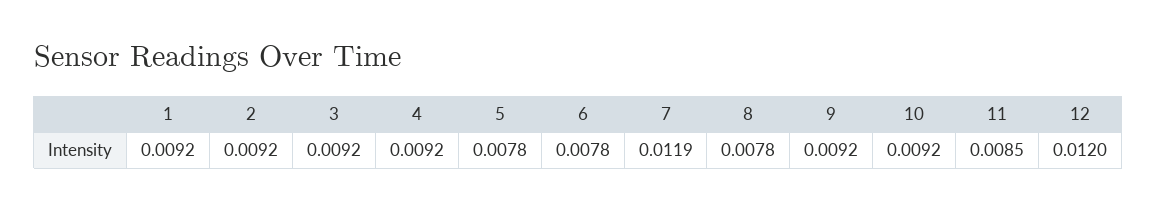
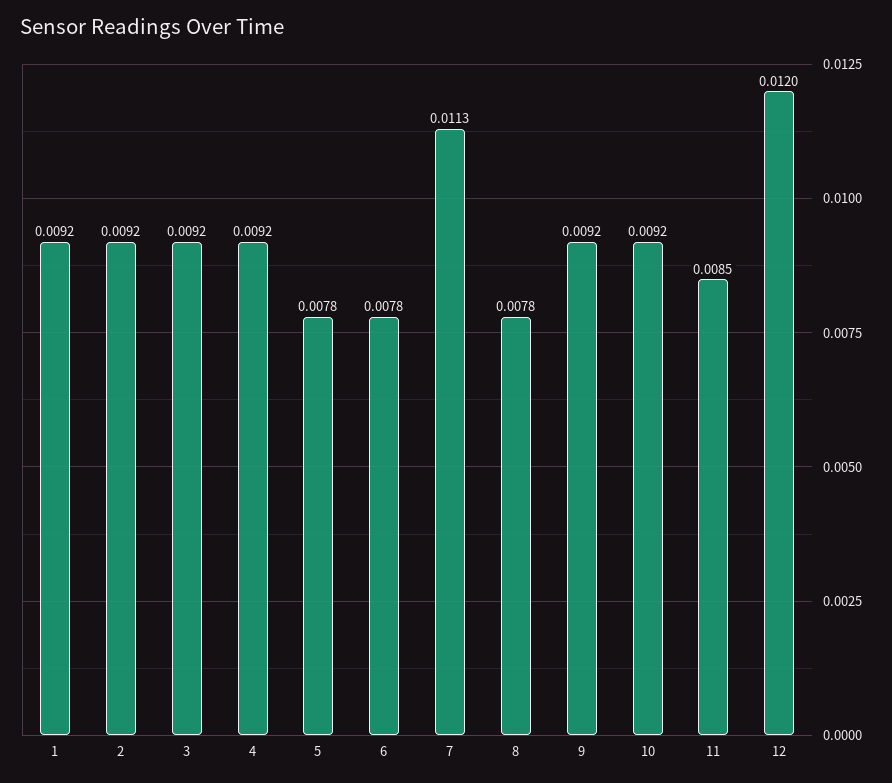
  {
    "1": 0.0092,
    "2": 0.0092,
    "3": 0.0092,
    "4": 0.0092,
    "5": 0.0078,
    "6": 0.0078,
-   "7": 0.0119,
+   "7": 0.0113,
    "8": 0.0078,
    "9": 0.0092,
    "10": 0.0092,
    "11": 0.0085,
    "12": 0.012
  }

